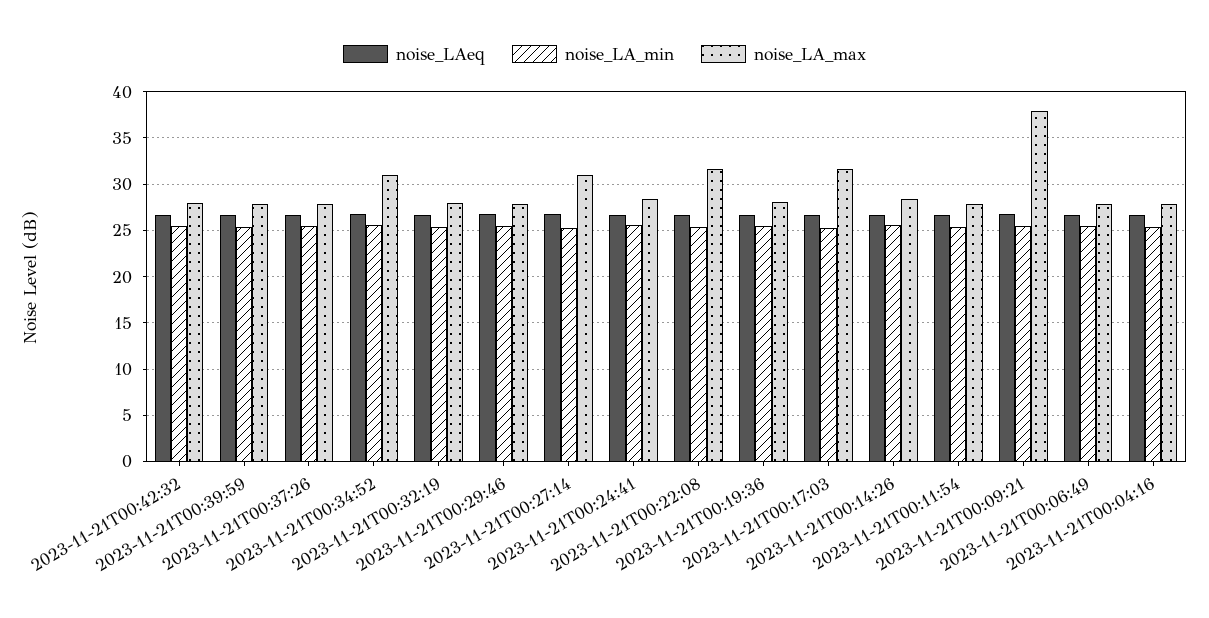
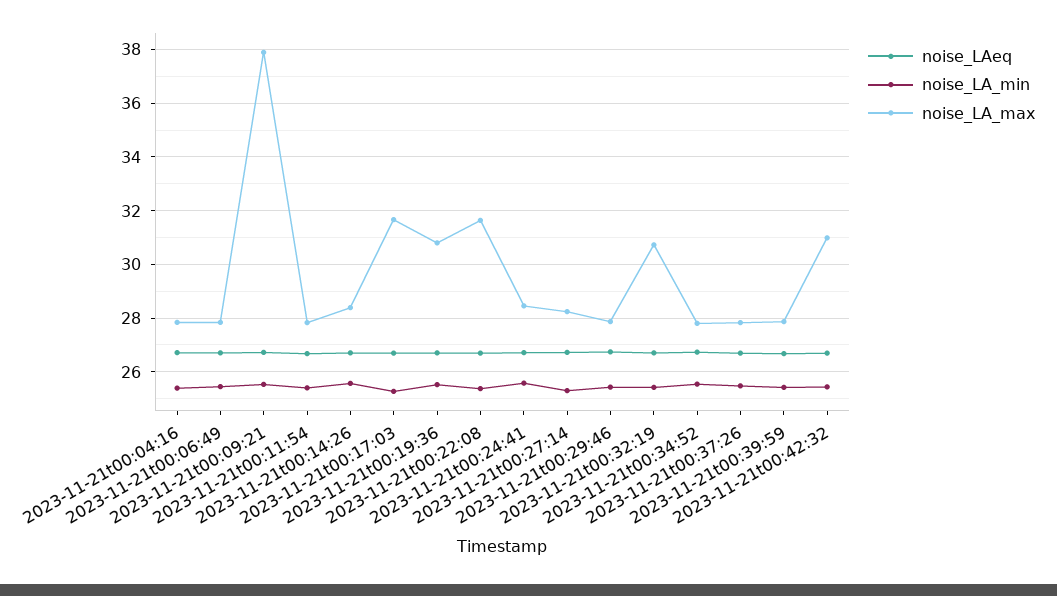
  {
    "noise_LAeq": {
      "2023-11-21T00:42:32": 26.75,
      "2023-11-21T00:39:59": 26.75,
      "2023-11-21T00:37:26": 26.75,
      "2023-11-21T00:34:52": 26.75,
      "2023-11-21T00:32:19": 26.75,
      "2023-11-21T00:29:46": 26.75,
      "2023-11-21T00:27:14": 26.75,
      "2023-11-21T00:24:41": 26.75,
      "2023-11-21T00:22:08": 26.75,
      "2023-11-21T00:19:36": 26.75,
      "2023-11-21T00:17:03": 26.75,
      "2023-11-21T00:14:26": 26.75,
      "2023-11-21T00:11:54": 26.75,
      "2023-11-21T00:09:21": 26.75,
      "2023-11-21T00:06:49": 26.75,
      "2023-11-21T00:04:16": 26.75
    },
    "noise_LA_min": {
      "2023-11-21T00:42:32": 25.5,
      "2023-11-21T00:39:59": 25.5,
      "2023-11-21T00:37:26": 25.5,
      "2023-11-21T00:34:52": 25.5,
      "2023-11-21T00:32:19": 25.5,
      "2023-11-21T00:29:46": 25.5,
      "2023-11-21T00:27:14": 25.25,
      "2023-11-21T00:24:41": 25.5,
      "2023-11-21T00:22:08": 25.25,
      "2023-11-21T00:19:36": 25.5,
      "2023-11-21T00:17:03": 25.25,
      "2023-11-21T00:14:26": 25.5,
      "2023-11-21T00:11:54": 25.5,
      "2023-11-21T00:09:21": 25.5,
      "2023-11-21T00:06:49": 25.5,
      "2023-11-21T00:04:16": 25.5
    },
    "noise_LA_max": {
-     "2023-11-21T00:42:32": 28,
+     "2023-11-21T00:42:32": 31,
      "2023-11-21T00:39:59": 27.75,
      "2023-11-21T00:37:26": 27.75,
-     "2023-11-21T00:34:52": 31,
+     "2023-11-21T00:34:52": 27.75,
-     "2023-11-21T00:32:19": 28,
+     "2023-11-21T00:32:19": 30.75,
      "2023-11-21T00:29:46": 27.75,
-     "2023-11-21T00:27:14": 31,
+     "2023-11-21T00:27:14": 28.25,
      "2023-11-21T00:24:41": 28.5,
      "2023-11-21T00:22:08": 31.75,
-     "2023-11-21T00:19:36": 28,
+     "2023-11-21T00:19:36": 30.75,
      "2023-11-21T00:17:03": 31.75,
      "2023-11-21T00:14:26": 28.5,
      "2023-11-21T00:11:54": 27.75,
      "2023-11-21T00:09:21": 38,
      "2023-11-21T00:06:49": 27.75,
      "2023-11-21T00:04:16": 27.75
    }
  }

